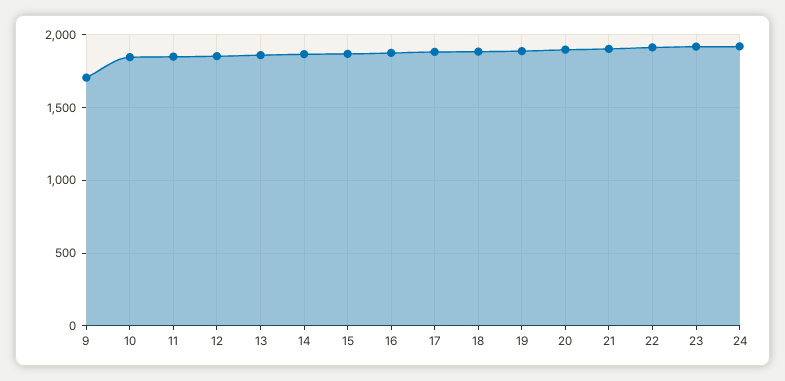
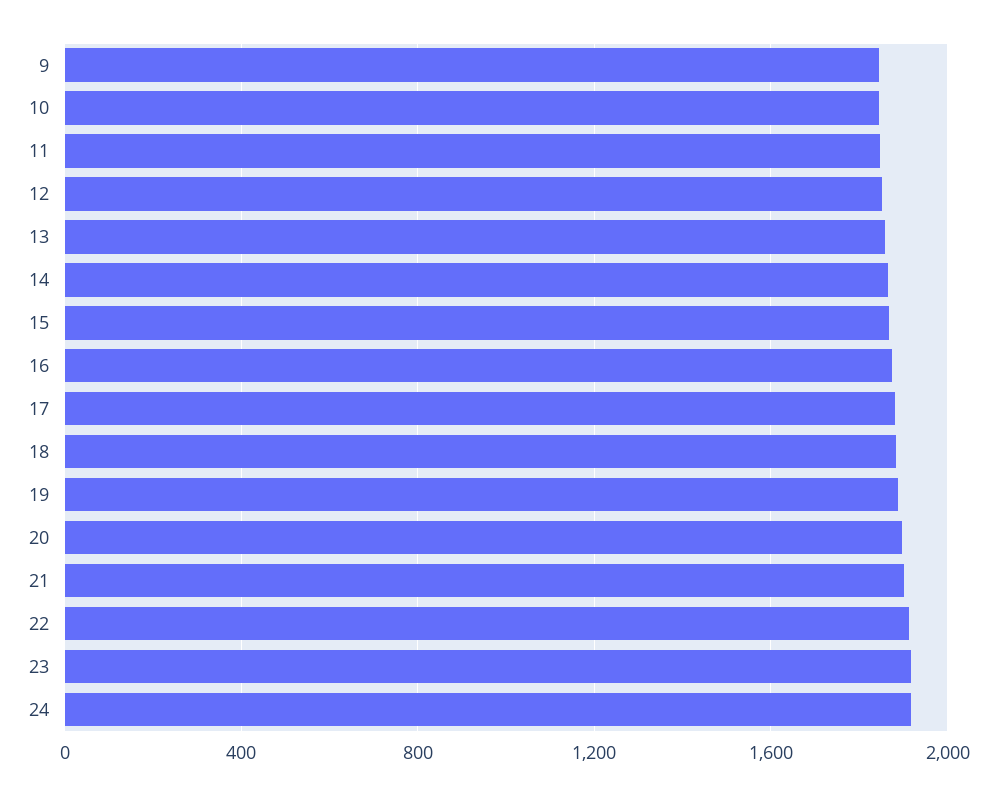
  {
-   "9": 1700,
+   "9": 1850,
    "10": 1850,
    "11": 1850,
    "12": 1850,
    "13": 1850,
    "14": 1850,
    "15": 1850,
    "16": 1850,
    "17": 1900,
    "18": 1900,
    "19": 1900,
    "20": 1900,
    "21": 1900,
    "22": 1900,
    "23": 1900,
    "24": 1900
  }

